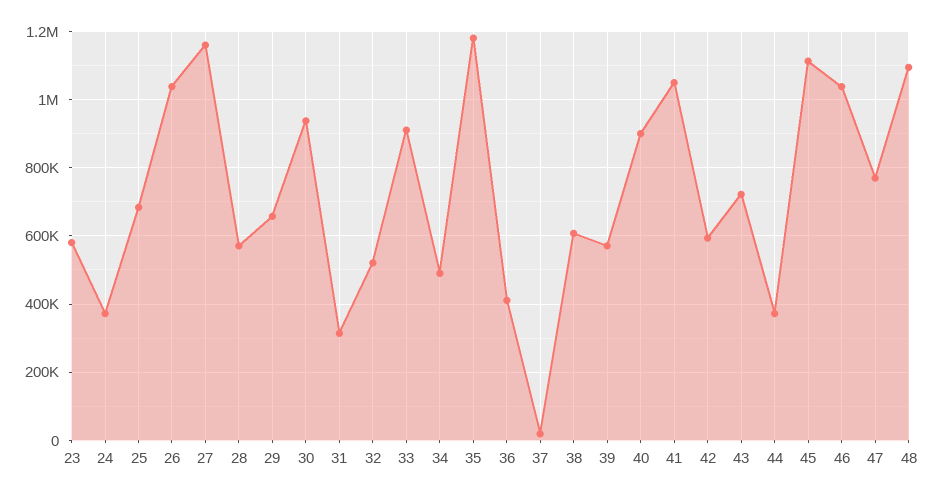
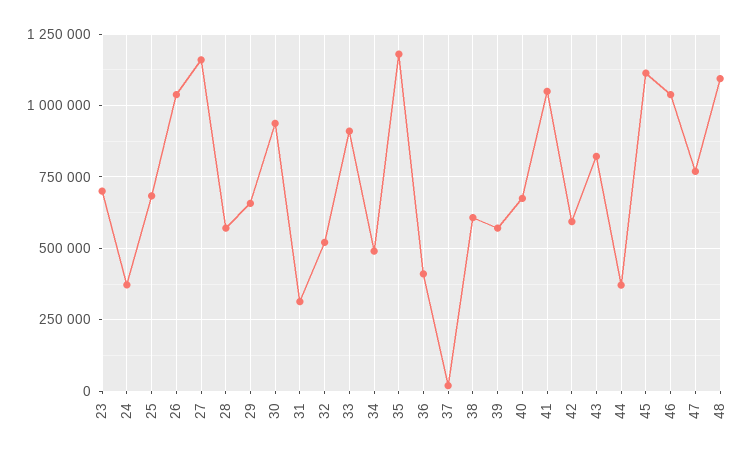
  {
-   "23": 580000,
+   "23": 700000,
    "24": 380000,
    "25": 680000,
    "26": 1040000,
    "27": 1160000,
    "28": 580000,
    "29": 660000,
    "30": 940000,
    "31": 320000,
    "32": 520000,
    "33": 920000,
    "34": 500000,
    "35": 1180000,
    "36": 420000,
    "37": 20000,
    "38": 600000,
    "39": 580000,
-   "40": 900000,
+   "40": 675000,
    "41": 1040000,
    "42": 600000,
-   "43": 720000,
+   "43": 825000,
    "44": 380000,
    "45": 1120000,
    "46": 1040000,
    "47": 760000,
    "48": 1100000
  }

